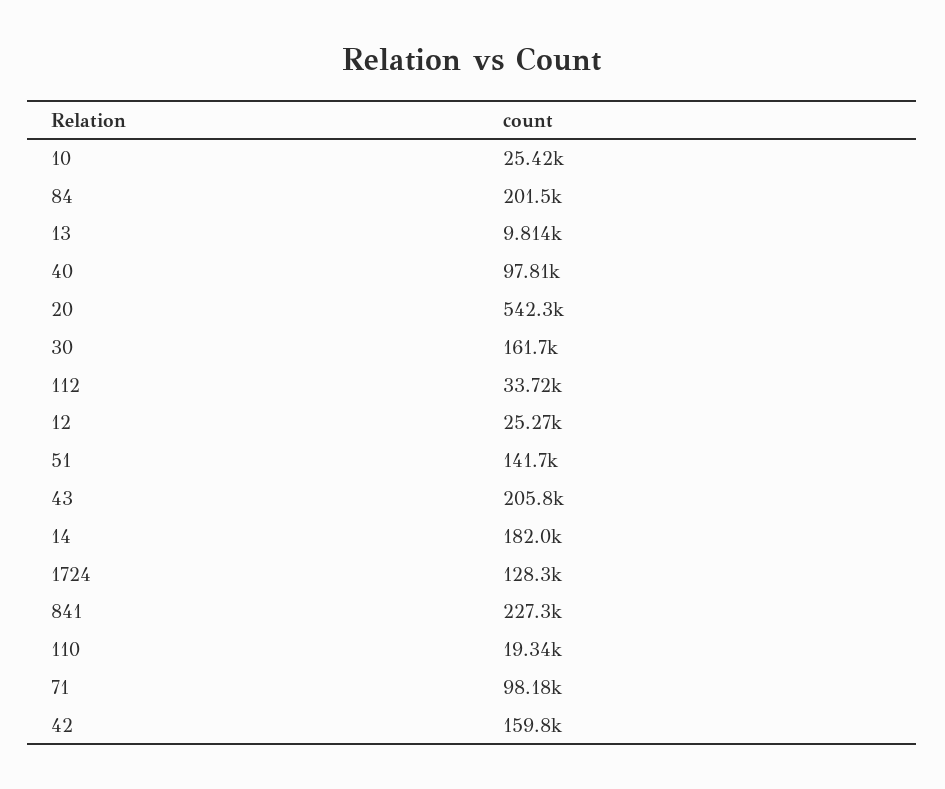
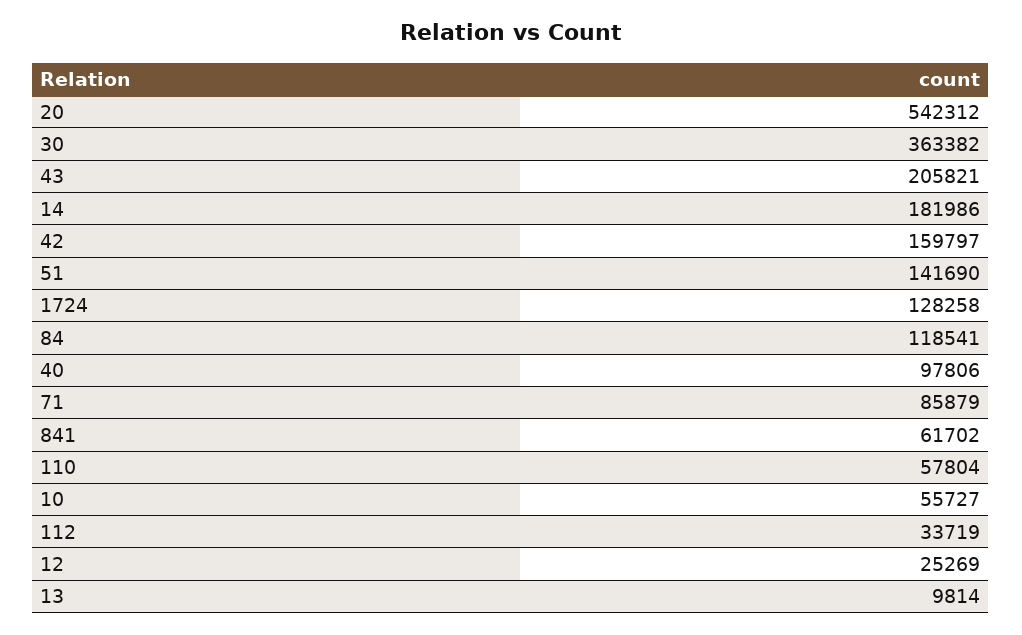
  {
-   "10": 25420,
+   "10": 55727,
-   "84": 201500,
+   "84": 118541,
    "13": 9814,
    "40": 97806,
    "20": 542312,
-   "30": 161700,
+   "30": 363382,
    "112": 33719,
    "12": 25269,
    "51": 141690,
    "43": 205821,
    "14": 181986,
    "1724": 128258,
-   "841": 227300,
+   "841": 61702,
-   "110": 19340,
+   "110": 57804,
-   "71": 98180,
+   "71": 85879,
    "42": 159797
  }

